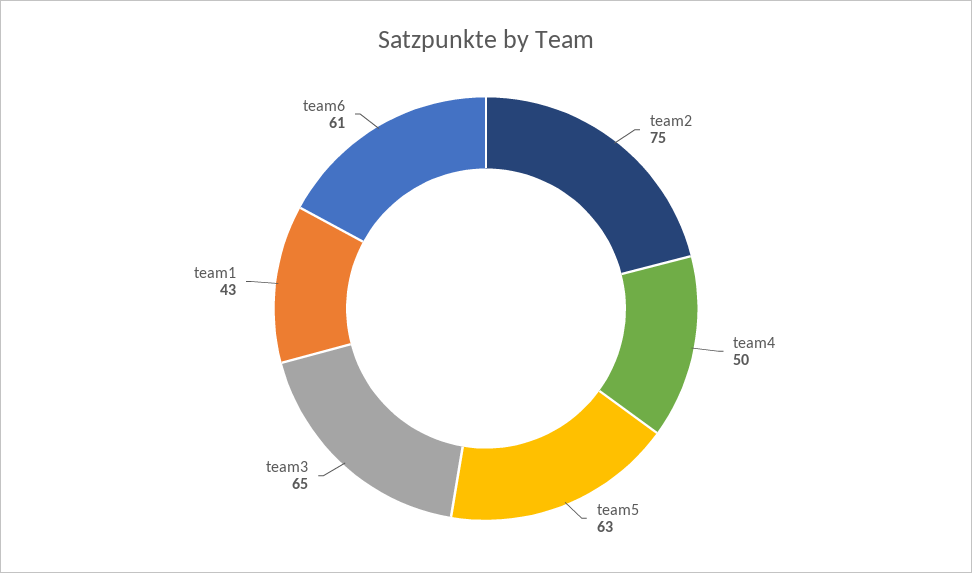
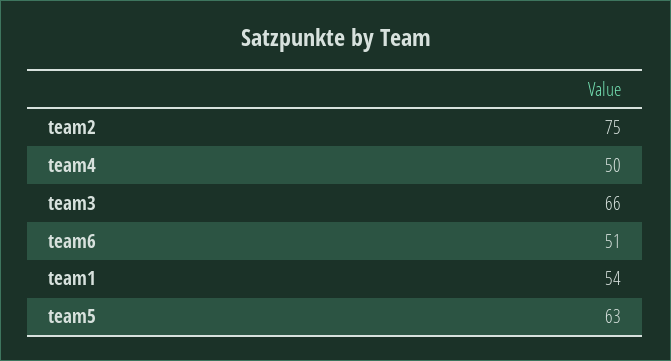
  {
    "team2": 75,
    "team4": 50,
    "team5": 63,
-   "team3": 65,
+   "team3": 66,
-   "team1": 43,
+   "team1": 54,
-   "team6": 61
+   "team6": 51
  }

